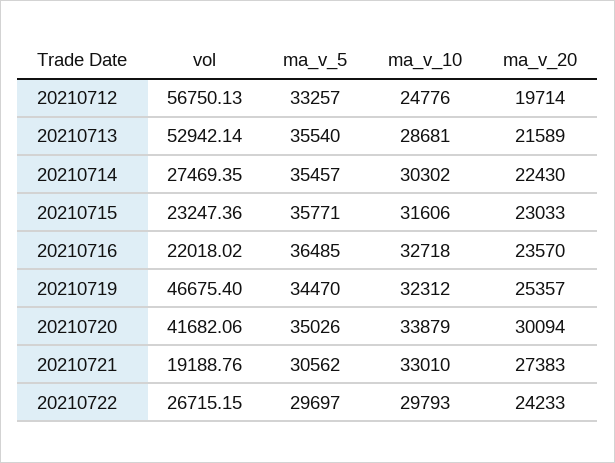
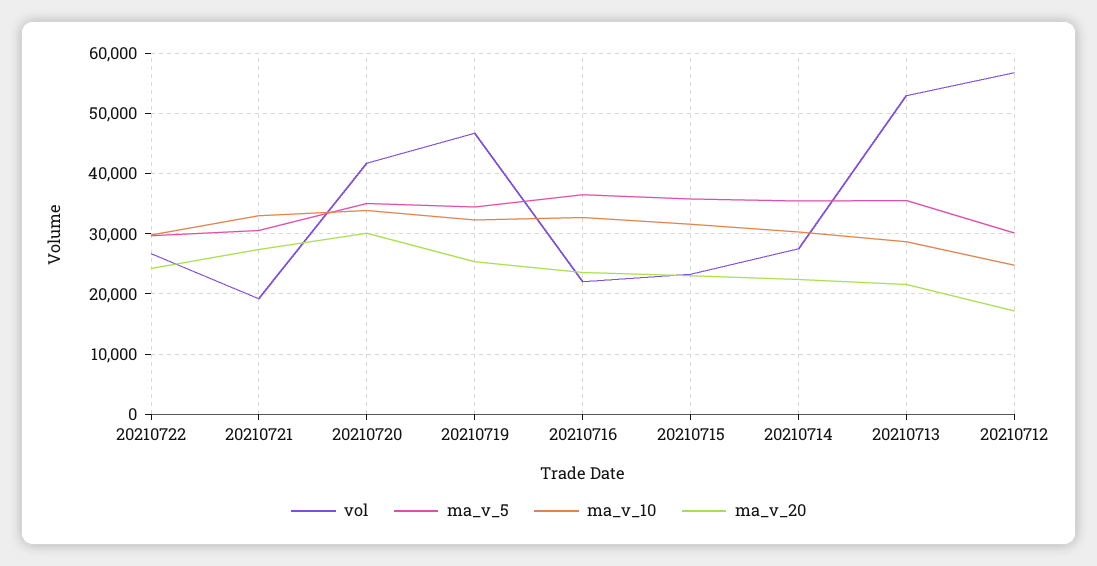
  {
    "vol": {
      "20210712": 56750.13,
      "20210713": 52942.14,
      "20210714": 27469.35,
      "20210715": 23247.36,
      "20210716": 22018.02,
      "20210719": 46675.4,
      "20210720": 41682.06,
      "20210721": 19188.76,
      "20210722": 26715.15
    },
    "ma_v_5": {
-     "20210712": 33257,
+     "20210712": 30000,
      "20210713": 35540,
      "20210714": 35457,
      "20210715": 35771,
      "20210716": 36485,
      "20210719": 34470,
      "20210720": 35026,
      "20210721": 30562,
      "20210722": 29697
    },
    "ma_v_10": {
      "20210712": 24776,
      "20210713": 28681,
      "20210714": 30302,
      "20210715": 31606,
      "20210716": 32718,
      "20210719": 32312,
      "20210720": 33879,
      "20210721": 33010,
      "20210722": 29793
    },
    "ma_v_20": {
-     "20210712": 19714,
+     "20210712": 17000,
      "20210713": 21589,
      "20210714": 22430,
      "20210715": 23033,
      "20210716": 23570,
      "20210719": 25357,
      "20210720": 30094,
      "20210721": 27383,
      "20210722": 24233
    }
  }

